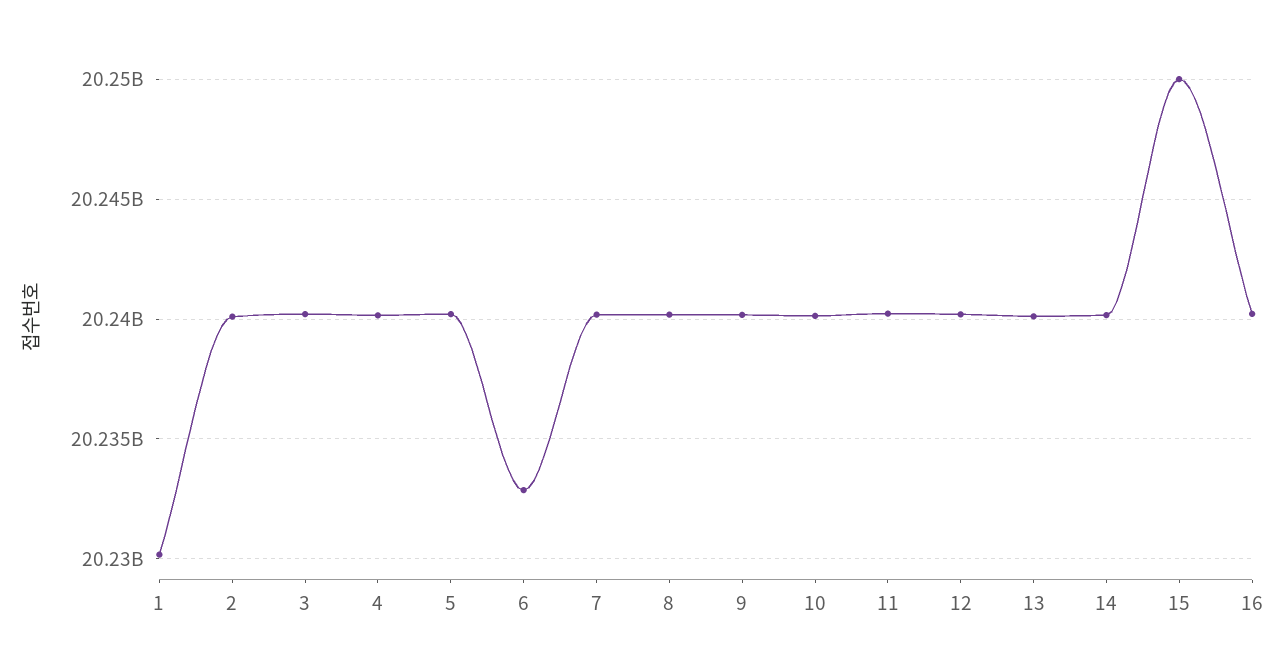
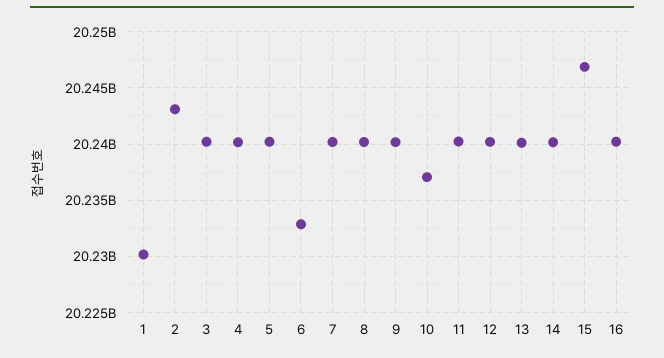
  {
    "1": 20230000000,
-   "2": 20240000000,
+   "2": 20243000000,
    "3": 20240000000,
    "4": 20240000000,
    "5": 20240000000,
    "6": 20233000000,
    "7": 20240000000,
    "8": 20240000000,
    "9": 20240000000,
-   "10": 20240000000,
+   "10": 20237000000,
    "11": 20240000000,
    "12": 20240000000,
    "13": 20240000000,
    "14": 20240000000,
-   "15": 20250000000,
+   "15": 20247000000,
    "16": 20240000000
  }

